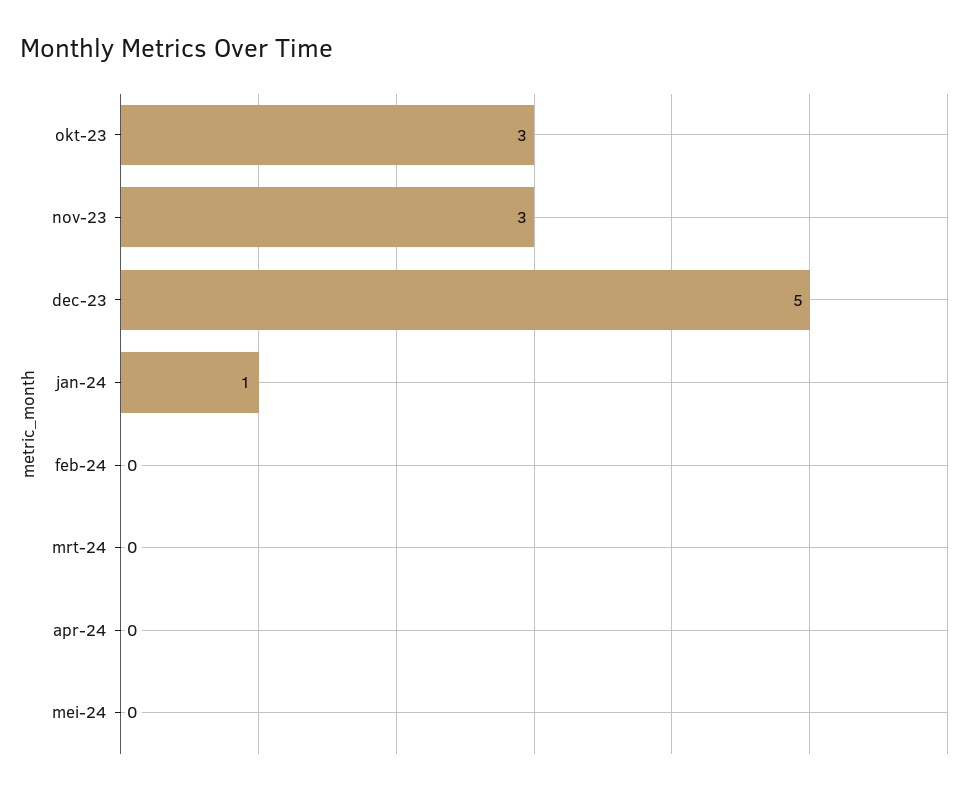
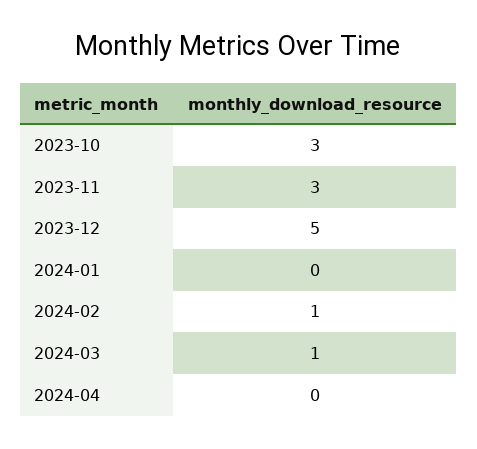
  {
    "okt-23": 3,
    "nov-23": 3,
    "dec-23": 5,
-   "jan-24": 1,
+   "jan-24": 0,
-   "feb-24": 0,
+   "feb-24": 1,
-   "mrt-24": 0,
+   "mrt-24": 1,
-   "apr-24": 0,
+   "apr-24": 0
-   "mei-24": 0
  }

